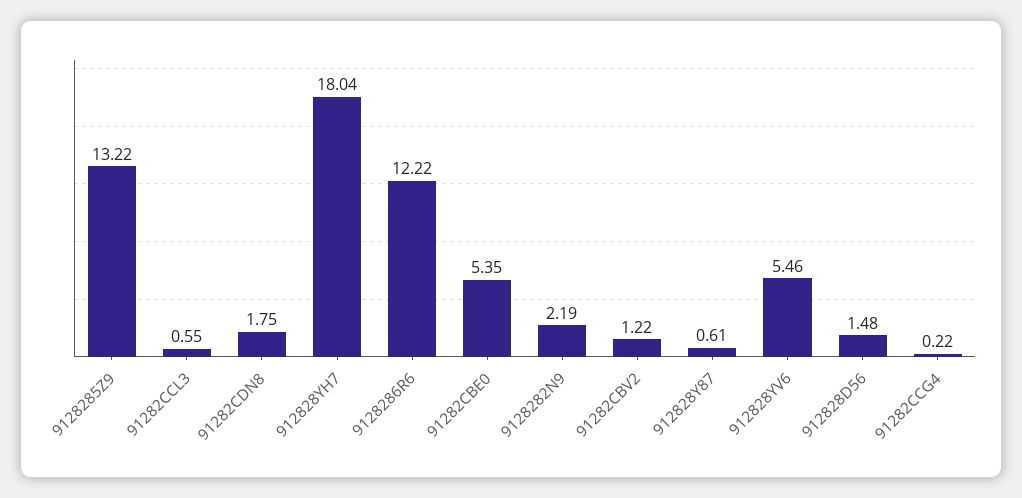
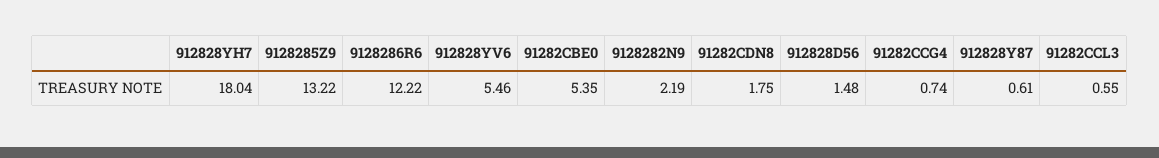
  {
    "9128285Z9": 13.22,
    "91282CCL3": 0.55,
    "91282CDN8": 1.75,
    "912828YH7": 18.04,
    "9128286R6": 12.22,
    "91282CBE0": 5.35,
    "9128282N9": 2.19,
-   "91282CBV2": 1.22,
    "912828Y87": 0.61,
    "912828YV6": 5.46,
    "912828D56": 1.48,
-   "91282CCG4": 0.22
+   "91282CCG4": 0.74
  }

